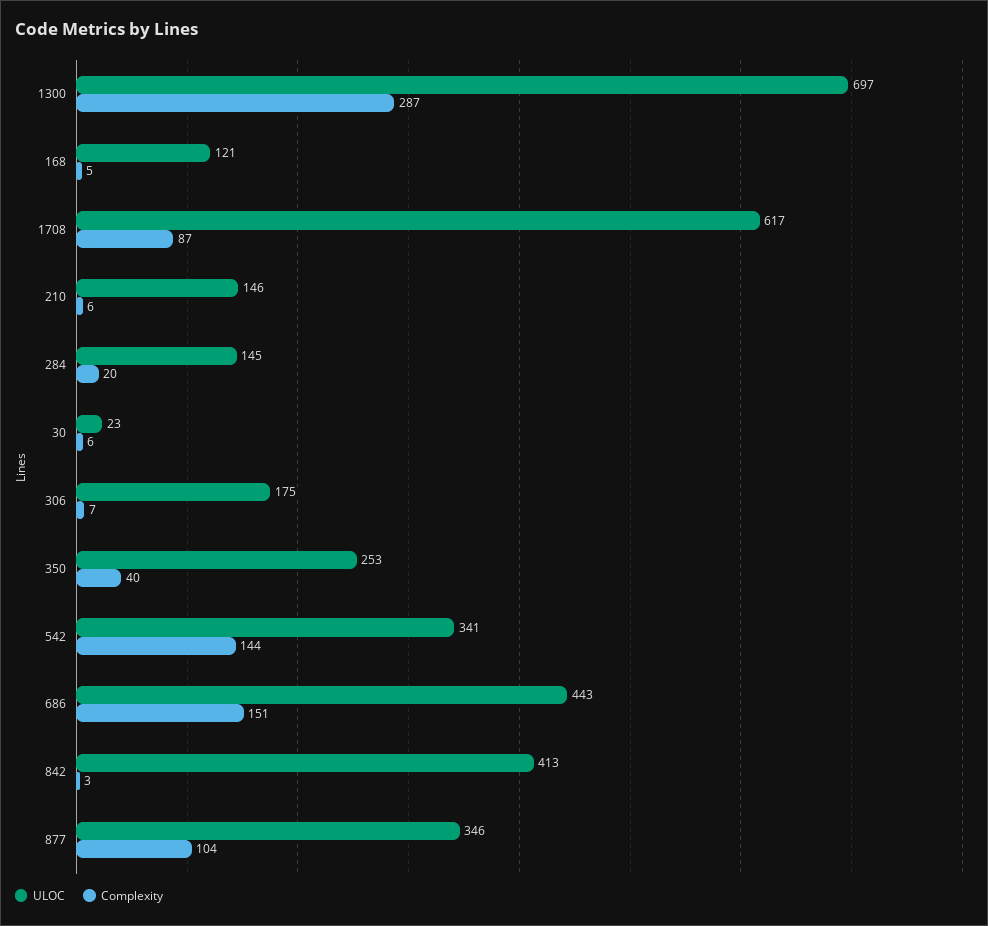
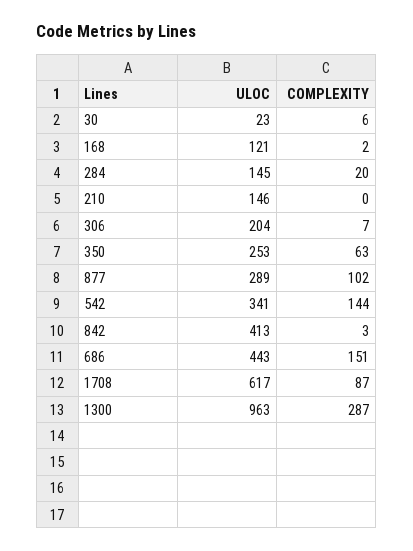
  {
    "ULOC": {
-     "1300": 697,
+     "1300": 963,
      "168": 121,
      "1708": 617,
      "210": 146,
      "284": 145,
      "30": 23,
-     "306": 175,
+     "306": 204,
      "350": 253,
      "542": 341,
      "686": 443,
      "842": 413,
-     "877": 346
+     "877": 289
    },
    "Complexity": {
      "1300": 287,
-     "168": 5,
+     "168": 2,
      "1708": 87,
-     "210": 6,
+     "210": 0,
      "284": 20,
      "30": 6,
      "306": 7,
-     "350": 40,
+     "350": 63,
      "542": 144,
      "686": 151,
      "842": 3,
-     "877": 104
+     "877": 102
    }
  }

